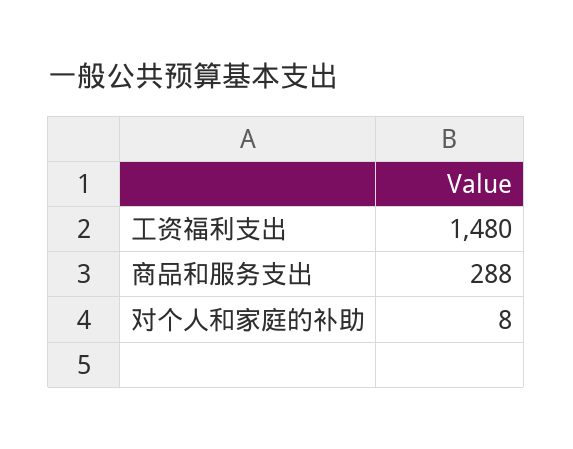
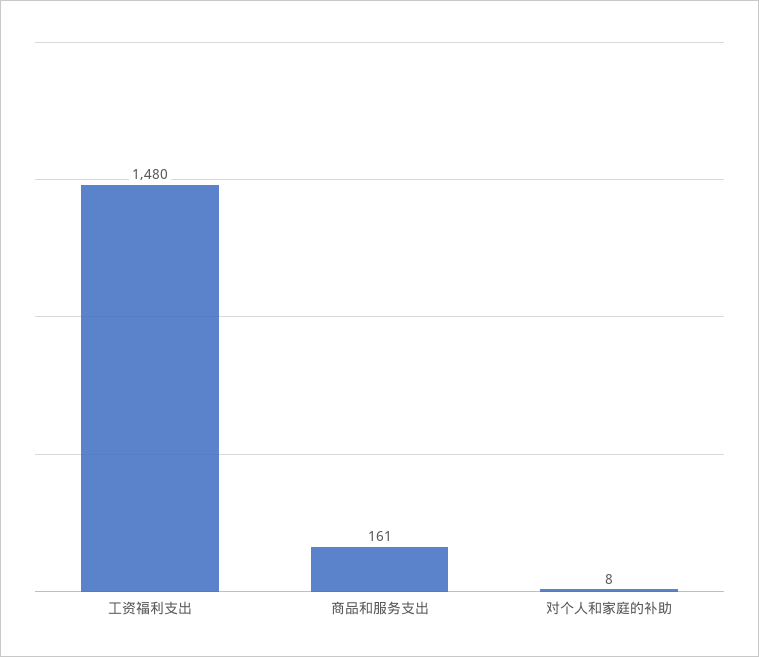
  {
    "工资福利支出": 1480,
-   "商品和服务支出": 288,
+   "商品和服务支出": 161,
    "对个人和家庭的补助": 8
  }

